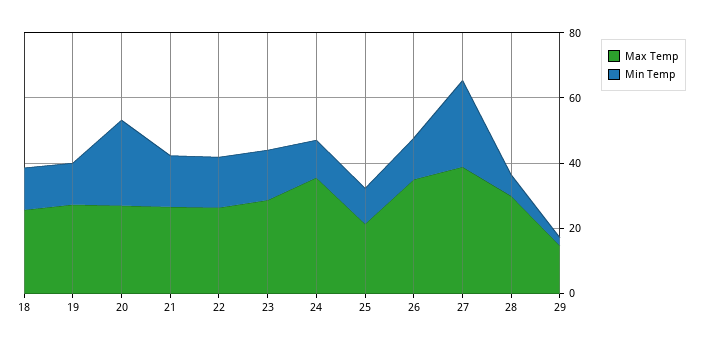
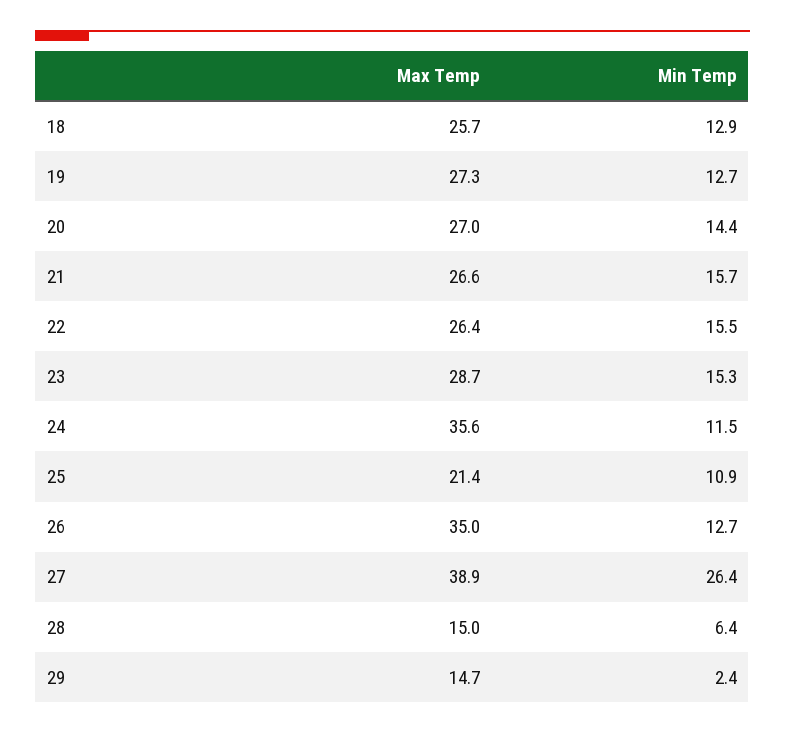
  {
    "Max Temp": {
      "18": 25.7,
      "19": 27.3,
      "20": 27,
      "21": 26.6,
      "22": 26.4,
      "23": 28.7,
      "24": 35.6,
      "25": 21.4,
      "26": 35,
      "27": 38.9,
-     "28": 30,
+     "28": 15,
      "29": 14.7
    },
    "Min Temp": {
      "18": 12.9,
      "19": 12.7,
-     "20": 25,
+     "20": 14.4,
      "21": 15.7,
      "22": 15.5,
      "23": 15.3,
      "24": 11.5,
      "25": 10.9,
      "26": 12.7,
      "27": 26.4,
      "28": 6.4,
      "29": 2.4
    }
  }

